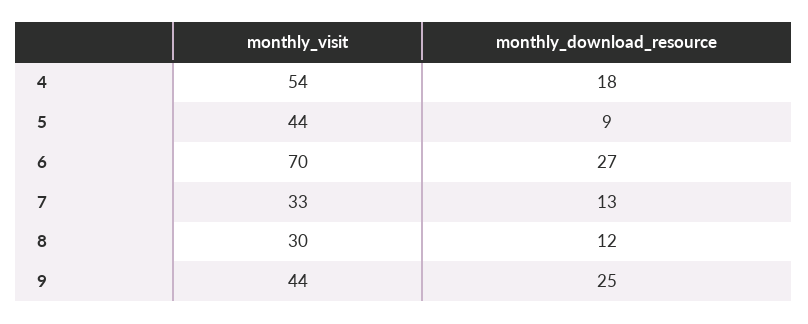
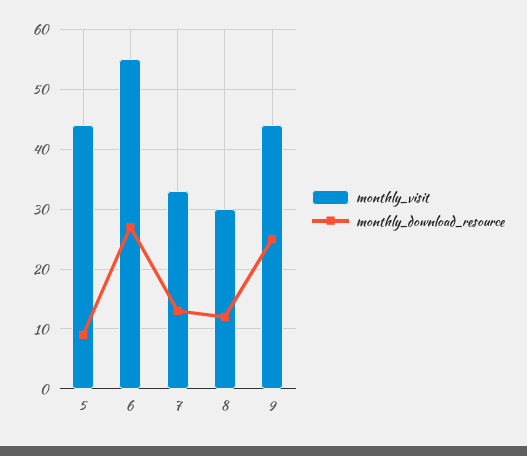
  {
    "monthly_visit": {
-     "4": 54,
      "5": 44,
-     "6": 70,
+     "6": 55,
      "7": 33,
      "8": 30,
      "9": 44
    },
    "monthly_download_resource": {
-     "4": 18,
      "5": 9,
      "6": 27,
      "7": 13,
      "8": 12,
      "9": 25
    }
  }

